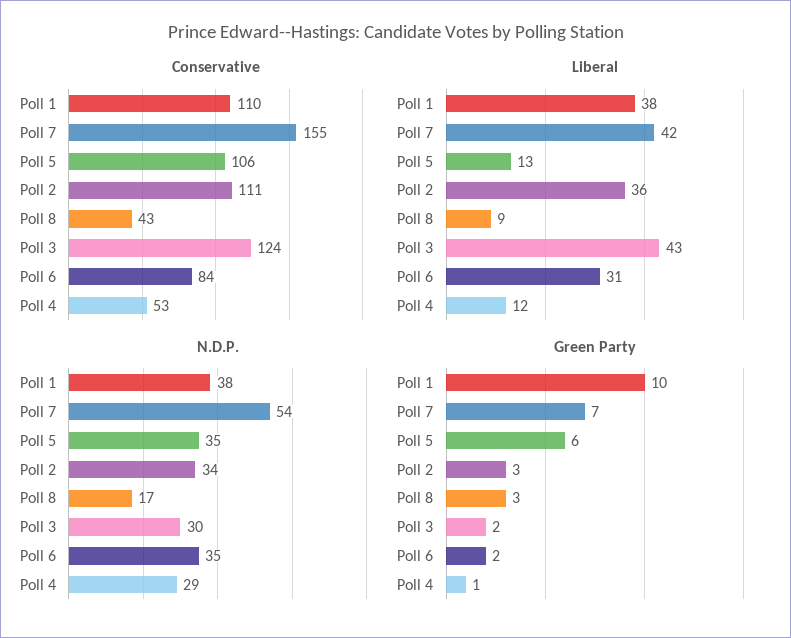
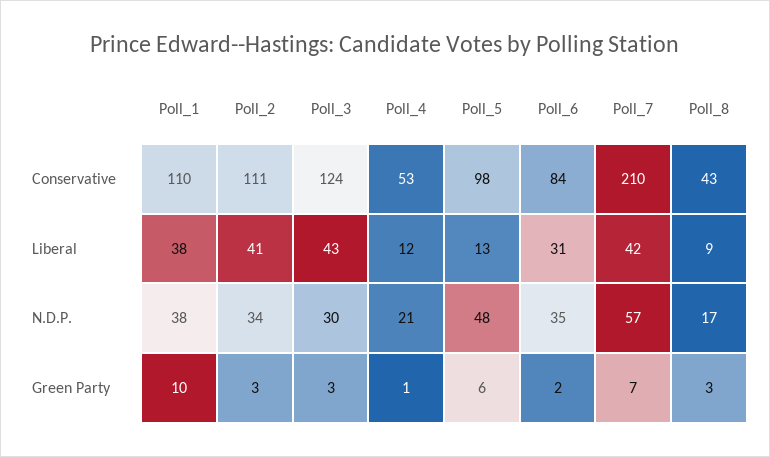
  {
    "Conservative": {
      "Poll 1": 110,
-     "Poll 7": 155,
+     "Poll 7": 210,
-     "Poll 5": 106,
+     "Poll 5": 98,
      "Poll 2": 111,
      "Poll 8": 43,
      "Poll 3": 124,
      "Poll 6": 84,
      "Poll 4": 53
    },
    "Liberal": {
      "Poll 1": 38,
      "Poll 7": 42,
      "Poll 5": 13,
-     "Poll 2": 36,
+     "Poll 2": 41,
      "Poll 8": 9,
      "Poll 3": 43,
      "Poll 6": 31,
      "Poll 4": 12
    },
    "N.D.P.": {
      "Poll 1": 38,
-     "Poll 7": 54,
+     "Poll 7": 57,
-     "Poll 5": 35,
+     "Poll 5": 48,
      "Poll 2": 34,
      "Poll 8": 17,
      "Poll 3": 30,
      "Poll 6": 35,
-     "Poll 4": 29
+     "Poll 4": 21
    },
    "Green Party": {
      "Poll 1": 10,
      "Poll 7": 7,
      "Poll 5": 6,
      "Poll 2": 3,
      "Poll 8": 3,
-     "Poll 3": 2,
+     "Poll 3": 3,
      "Poll 6": 2,
      "Poll 4": 1
    }
  }

